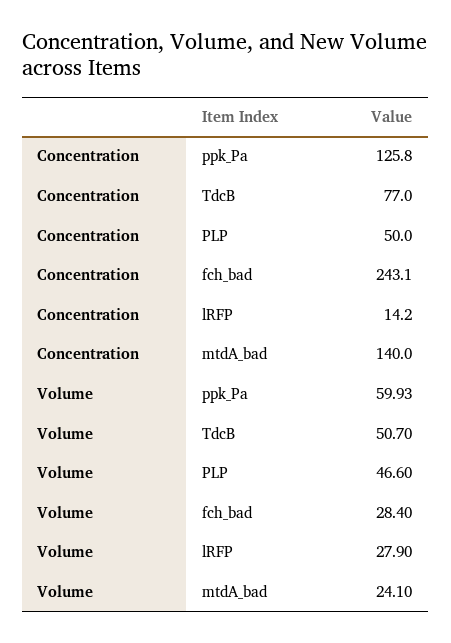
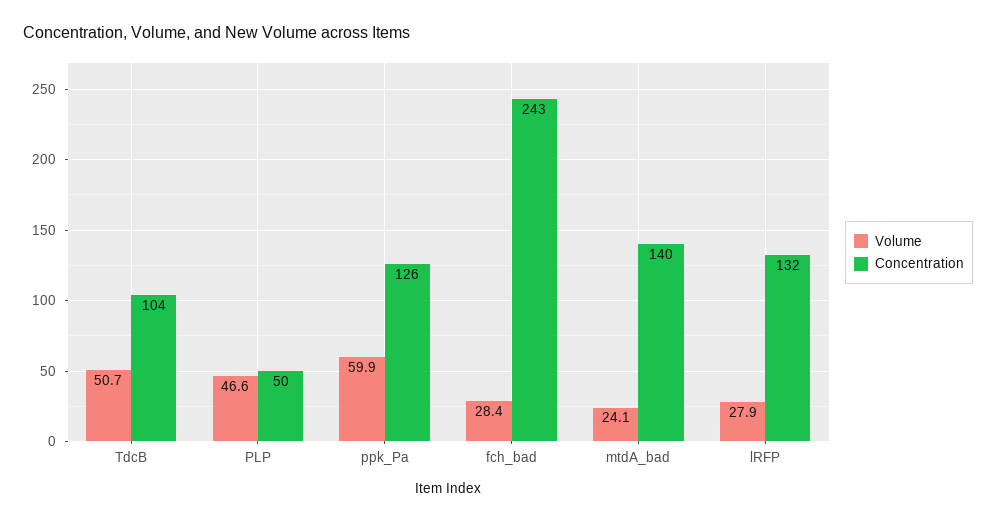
  {
    "Concentration": {
      "ppk_Pa": 125.8,
-     "TdcB": 77,
+     "TdcB": 104,
      "PLP": 50,
      "fch_bad": 243.1,
-     "lRFP": 14.2,
+     "lRFP": 132,
      "mtdA_bad": 140
    },
    "Volume": {
      "ppk_Pa": 59.93,
      "TdcB": 50.7,
      "PLP": 46.6,
      "fch_bad": 28.4,
      "lRFP": 27.9,
      "mtdA_bad": 24.1
    }
  }

